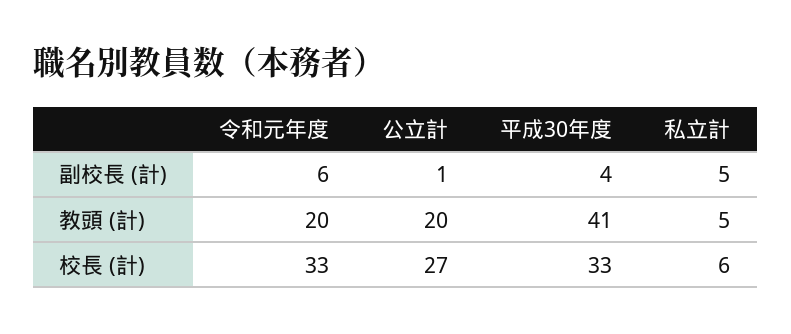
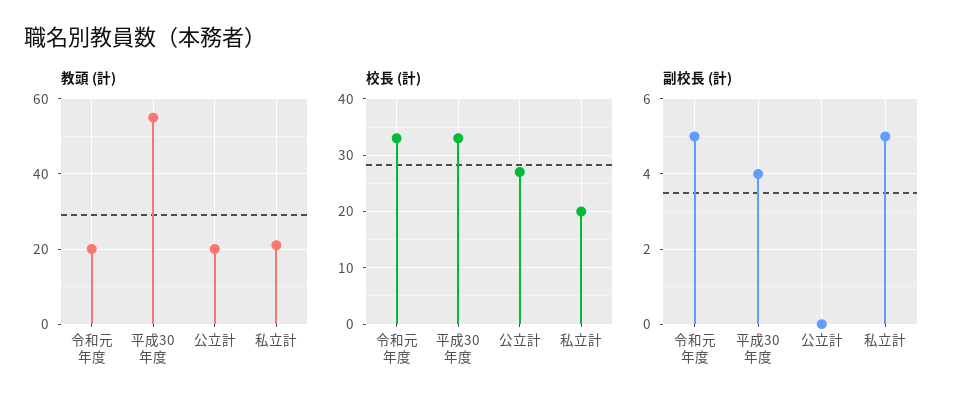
  {
    "副校長 (計)": {
-     "令和元年度": 6,
+     "令和元年度": 5,
-     "公立計": 1,
+     "公立計": 0,
      "平成30年度": 4,
      "私立計": 5
    },
    "教頭 (計)": {
      "令和元年度": 20,
      "公立計": 20,
-     "平成30年度": 41,
+     "平成30年度": 55,
-     "私立計": 5
+     "私立計": 20
    },
    "校長 (計)": {
      "令和元年度": 33,
      "公立計": 27,
      "平成30年度": 33,
-     "私立計": 6
+     "私立計": 20
    }
  }

